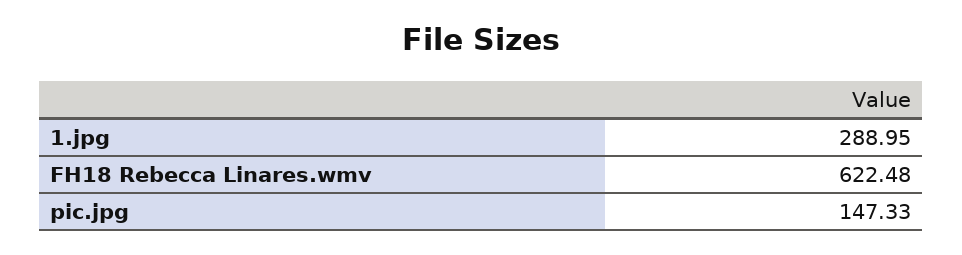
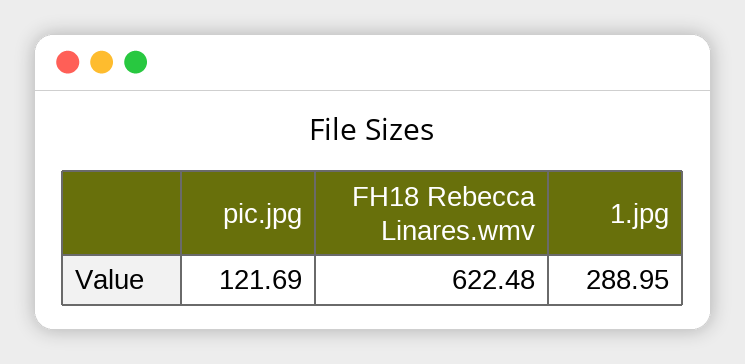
  {
    "1.jpg": 288.95,
    "FH18 Rebecca Linares.wmv": 622.48,
-   "pic.jpg": 147.33
+   "pic.jpg": 121.69
  }

